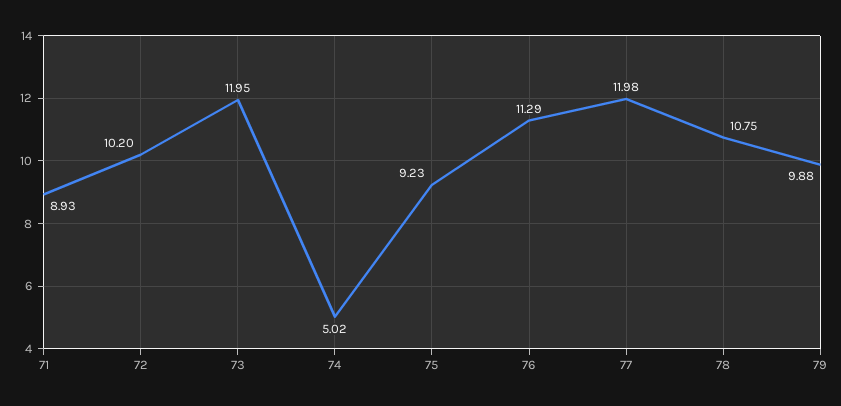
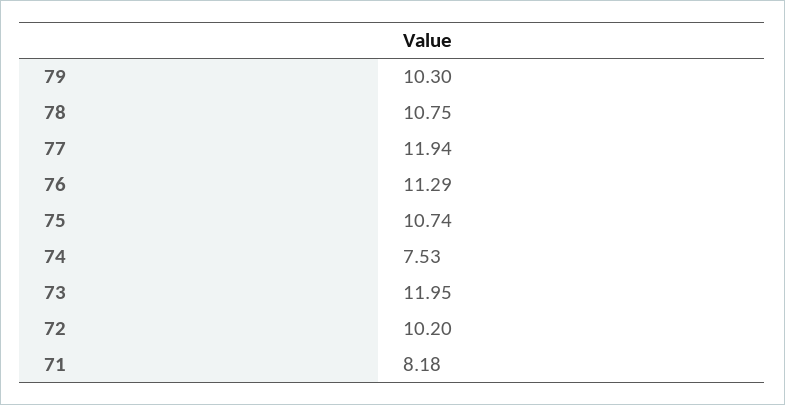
  {
-   "71": 8.93,
+   "71": 8.18,
    "72": 10.2,
    "73": 11.95,
-   "74": 5.02,
+   "74": 7.53,
-   "75": 9.23,
+   "75": 10.74,
    "76": 11.29,
-   "77": 11.98,
+   "77": 11.94,
    "78": 10.75,
-   "79": 9.88
+   "79": 10.3
  }

